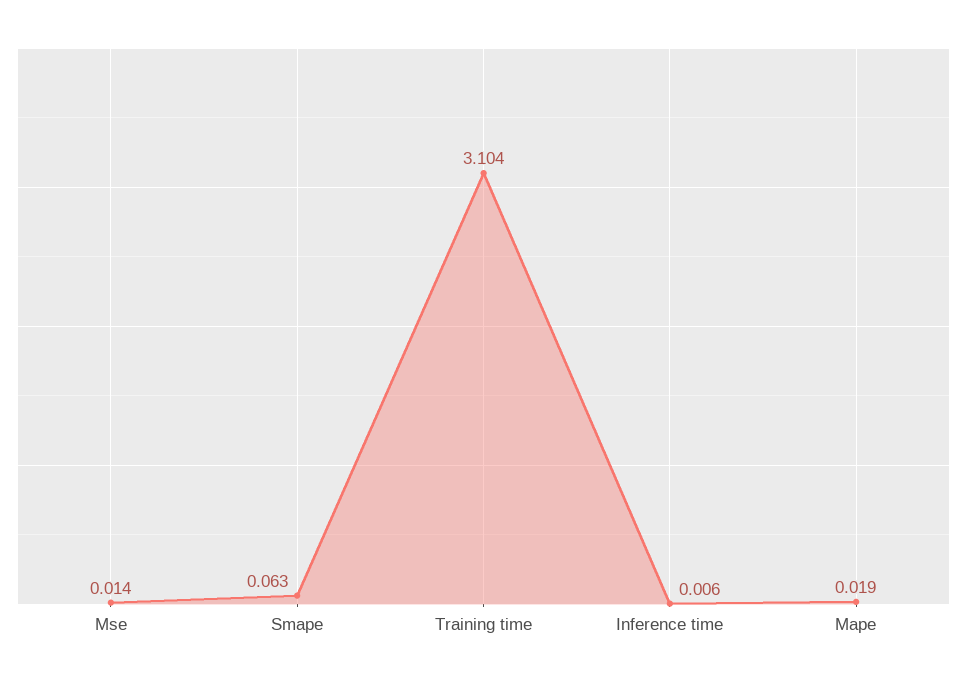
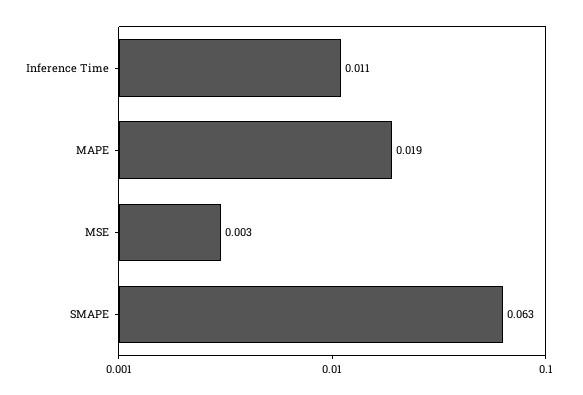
  {
-   "Mse": 0.014,
+   "Mse": 0.003,
    "Smape": 0.063,
-   "Training time": 3.104,
-   "Inference time": 0.006,
+   "Inference time": 0.011,
    "Mape": 0.019
  }

